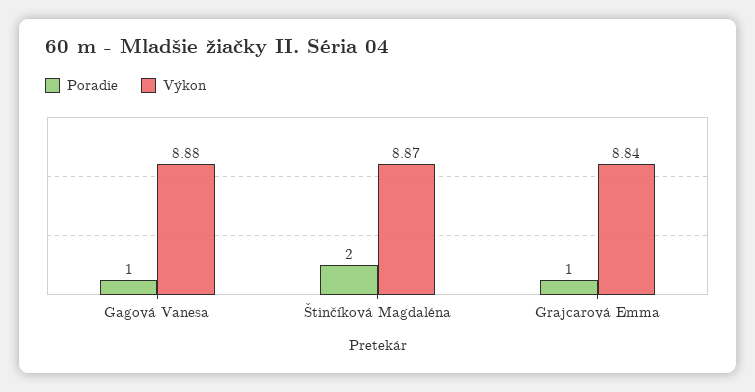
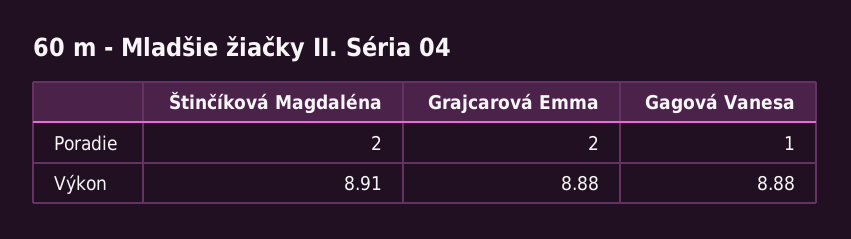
  {
    "Poradie": {
      "Gagová Vanesa": 1,
      "Štinčíková Magdaléna": 2,
-     "Grajcarová Emma": 1
+     "Grajcarová Emma": 2
    },
    "Výkon": {
      "Gagová Vanesa": 8.88,
-     "Štinčíková Magdaléna": 8.87,
+     "Štinčíková Magdaléna": 8.91,
-     "Grajcarová Emma": 8.84
+     "Grajcarová Emma": 8.88
    }
  }

